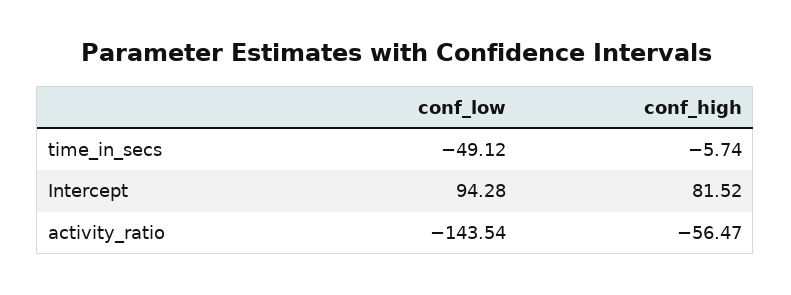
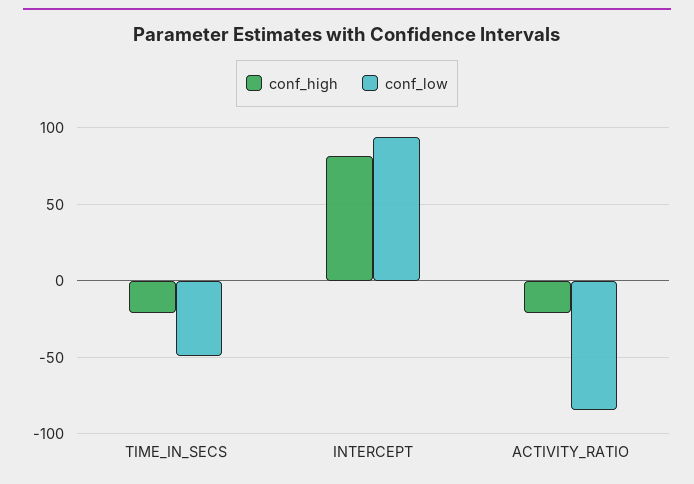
  {
    "conf_low": {
      "time_in_secs": -49.12,
      "Intercept": 94.28,
-     "activity_ratio": -143.54
+     "activity_ratio": -85
    },
    "conf_high": {
-     "time_in_secs": -5.74,
+     "time_in_secs": -20,
      "Intercept": 81.52,
-     "activity_ratio": -56.47
+     "activity_ratio": -20
    }
  }

